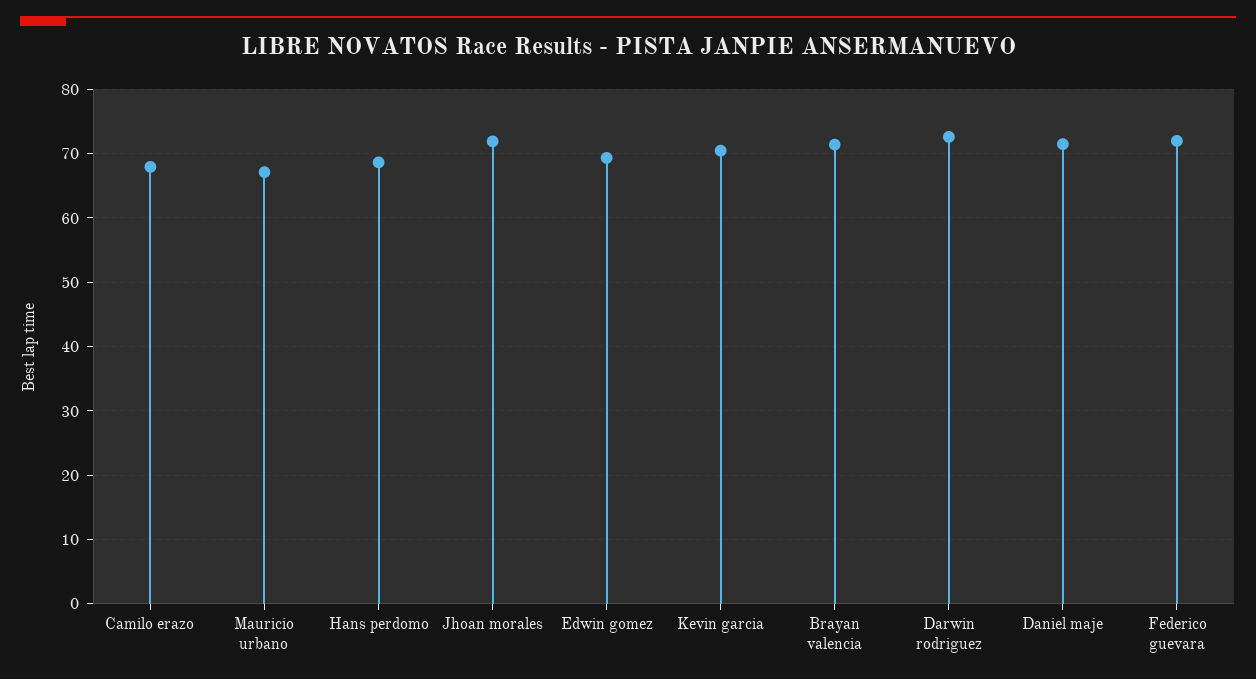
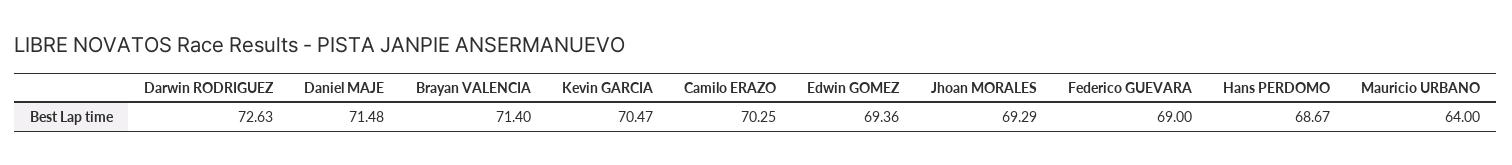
  {
-   "Camilo erazo": 68,
+   "Camilo erazo": 70.25,
-   "Mauricio urbano": 67,
+   "Mauricio urbano": 64,
    "Hans perdomo": 68.67,
-   "Jhoan morales": 72,
+   "Jhoan morales": 69.29,
    "Edwin gomez": 69.36,
    "Kevin garcia": 70.47,
    "Brayan valencia": 71.4,
    "Darwin rodriguez": 72.63,
    "Daniel maje": 71.48,
-   "Federico guevara": 72
+   "Federico guevara": 69
  }

